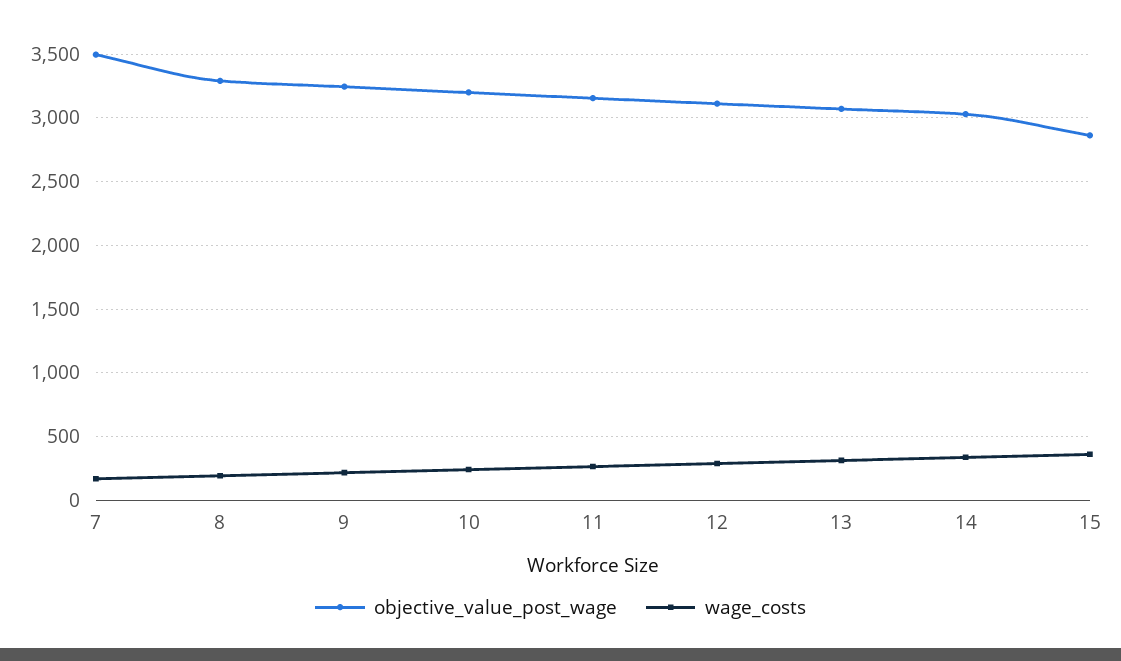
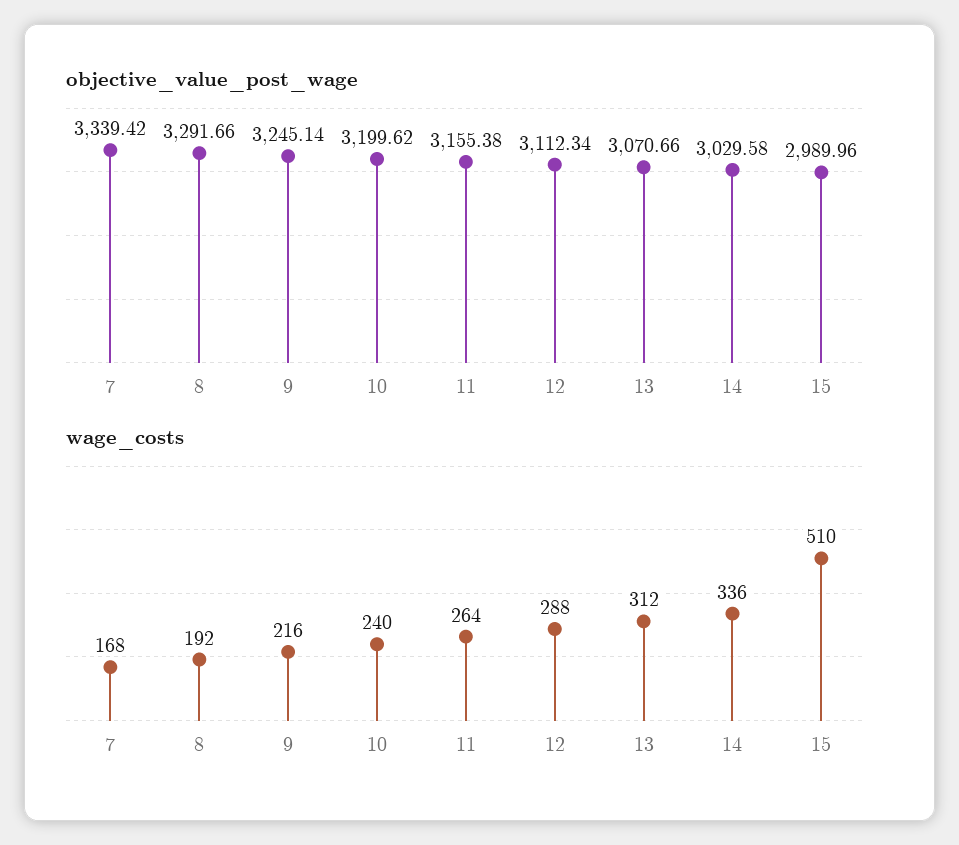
  {
    "objective_value_post_wage": {
-     "7": 3500,
+     "7": 3339.42,
      "8": 3291.66,
      "9": 3245.14,
      "10": 3199.62,
      "11": 3155.38,
      "12": 3112.34,
      "13": 3070.66,
      "14": 3029.58,
-     "15": 2850
+     "15": 2989.96
    },
    "wage_costs": {
      "7": 168,
      "8": 192,
      "9": 216,
      "10": 240,
      "11": 264,
      "12": 288,
      "13": 312,
      "14": 336,
-     "15": 350
+     "15": 510
    }
  }

